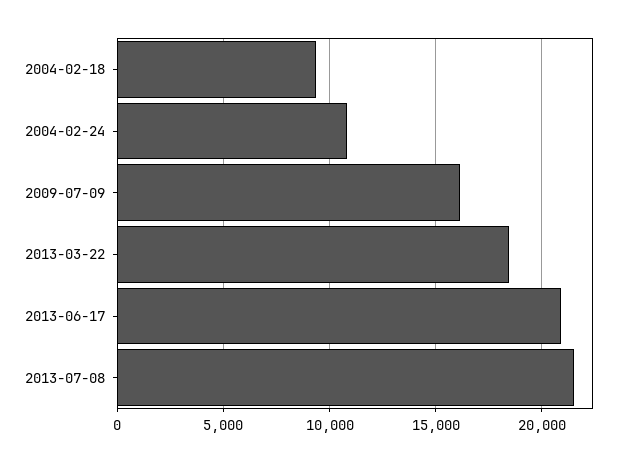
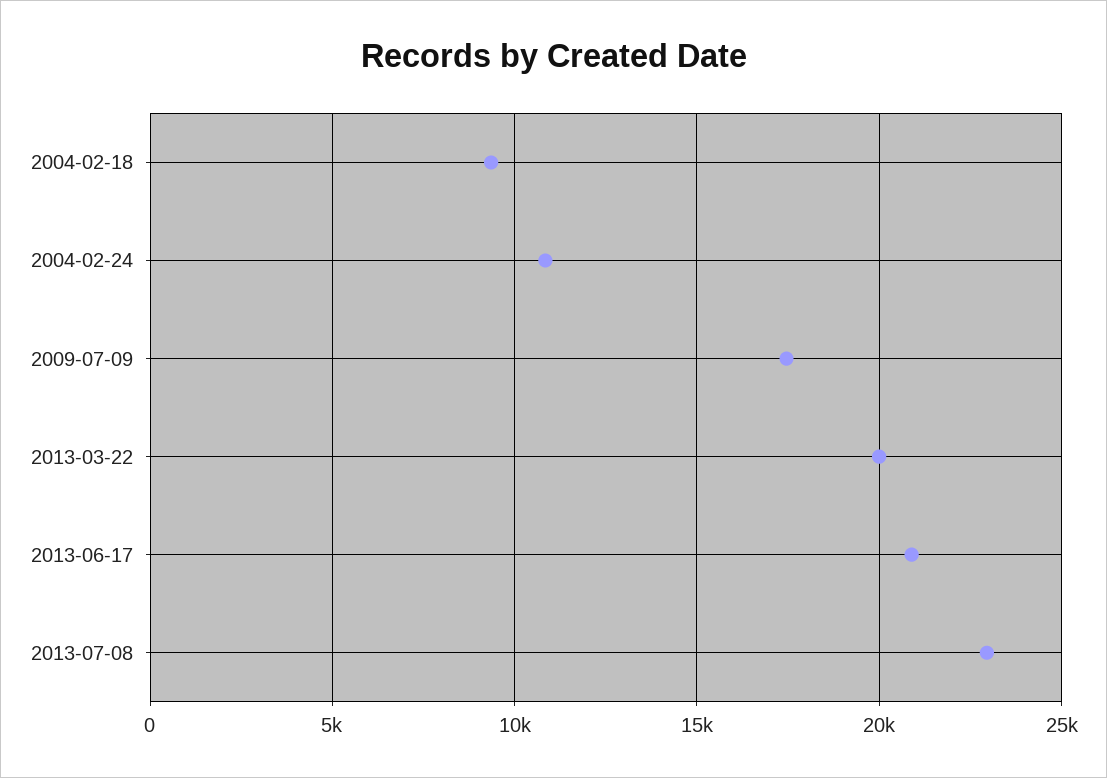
  {
    "2004-02-18": 9500,
    "2004-02-24": 11000,
-   "2009-07-09": 16000,
+   "2009-07-09": 17500,
-   "2013-03-22": 18500,
+   "2013-03-22": 20000,
    "2013-06-17": 21000,
-   "2013-07-08": 21500
+   "2013-07-08": 23000
  }

